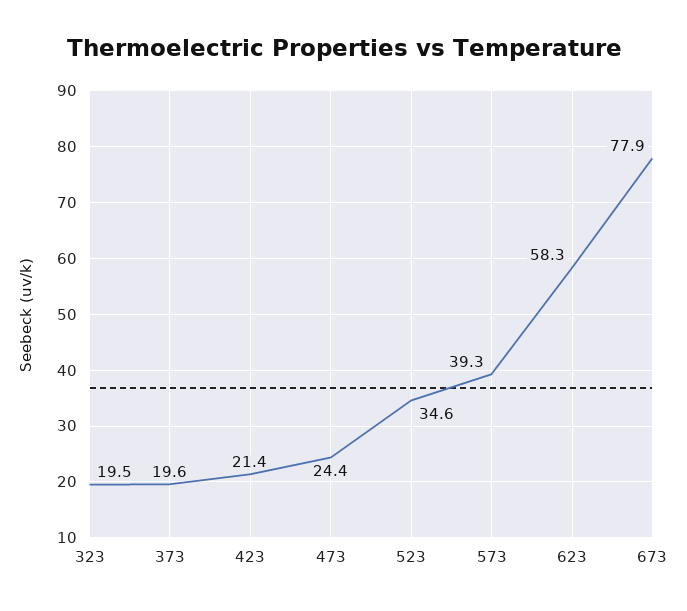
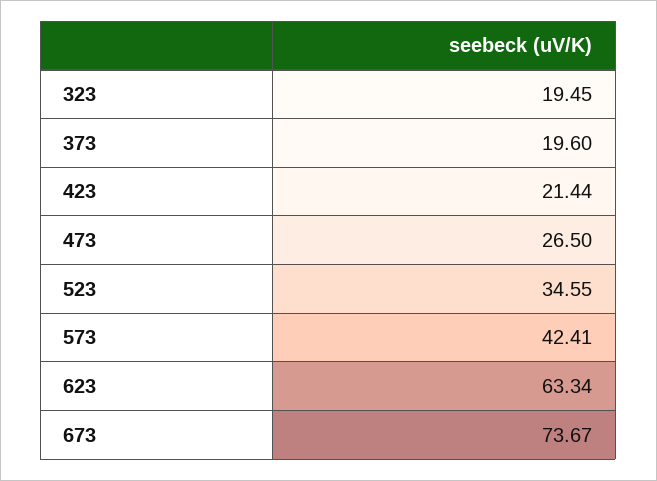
  {
    "323": 19.45,
    "373": 19.6,
    "423": 21.44,
-   "473": 24.4,
+   "473": 26.5,
    "523": 34.55,
-   "573": 39.3,
+   "573": 42.41,
-   "623": 58.3,
+   "623": 63.34,
-   "673": 77.9
+   "673": 73.67
  }

